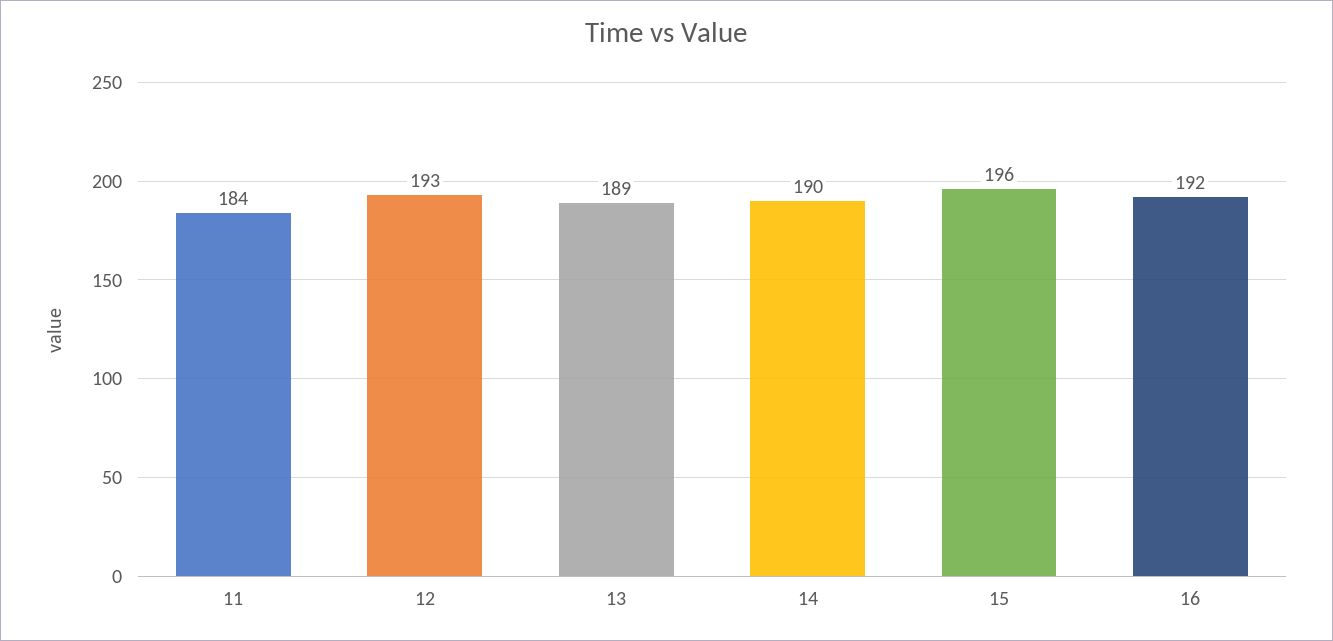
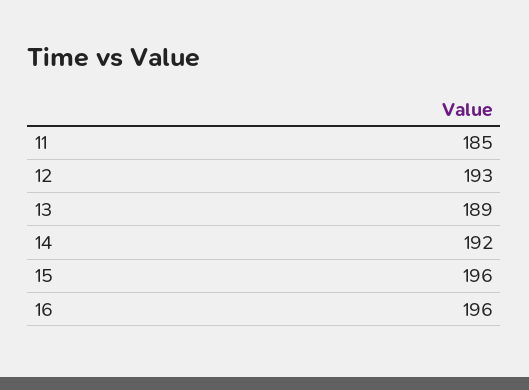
  {
-   "11": 184,
+   "11": 185,
    "12": 193,
    "13": 189,
-   "14": 190,
+   "14": 192,
    "15": 196,
-   "16": 192
+   "16": 196
  }

